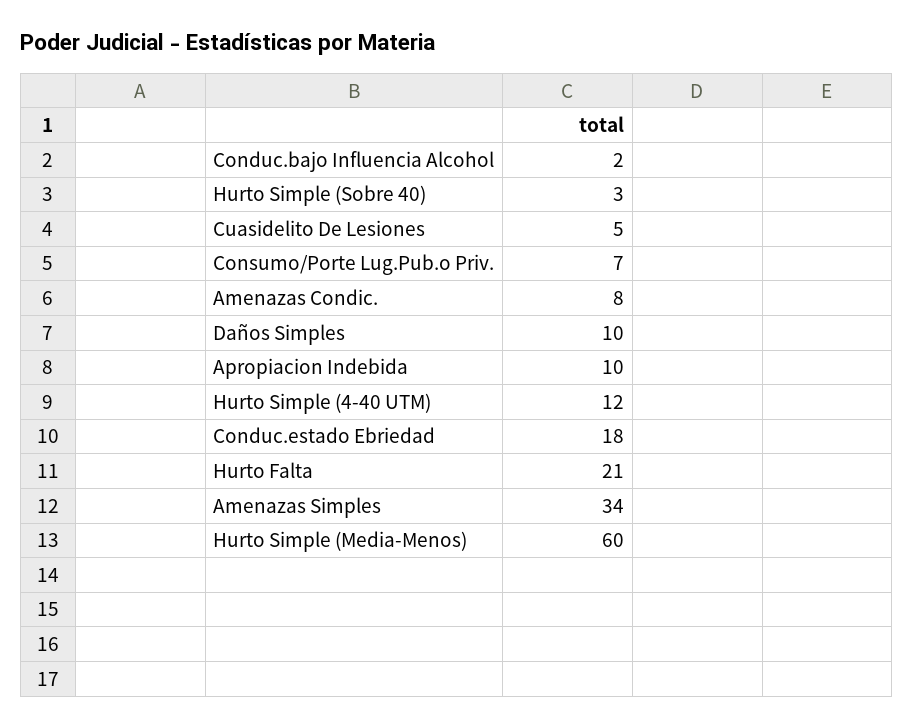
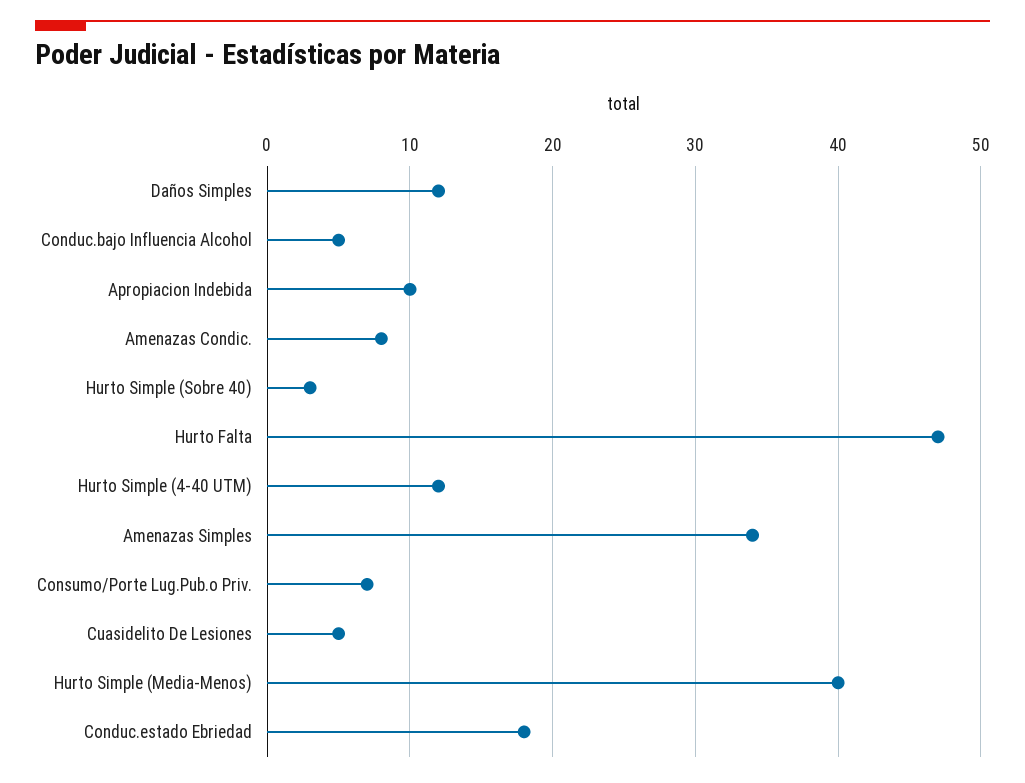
  {
-   "Conduc.bajo Influencia Alcohol": 2,
+   "Conduc.bajo Influencia Alcohol": 5,
    "Hurto Simple (Sobre 40)": 3,
    "Cuasidelito De Lesiones": 5,
    "Consumo/Porte Lug.Pub.o Priv.": 7,
    "Amenazas Condic.": 8,
-   "Daños Simples": 10,
+   "Daños Simples": 12,
    "Apropiacion Indebida": 10,
    "Hurto Simple (4-40 UTM)": 12,
    "Conduc.estado Ebriedad": 18,
-   "Hurto Falta": 21,
+   "Hurto Falta": 47,
    "Amenazas Simples": 34,
-   "Hurto Simple (Media-Menos)": 60
+   "Hurto Simple (Media-Menos)": 40
  }

